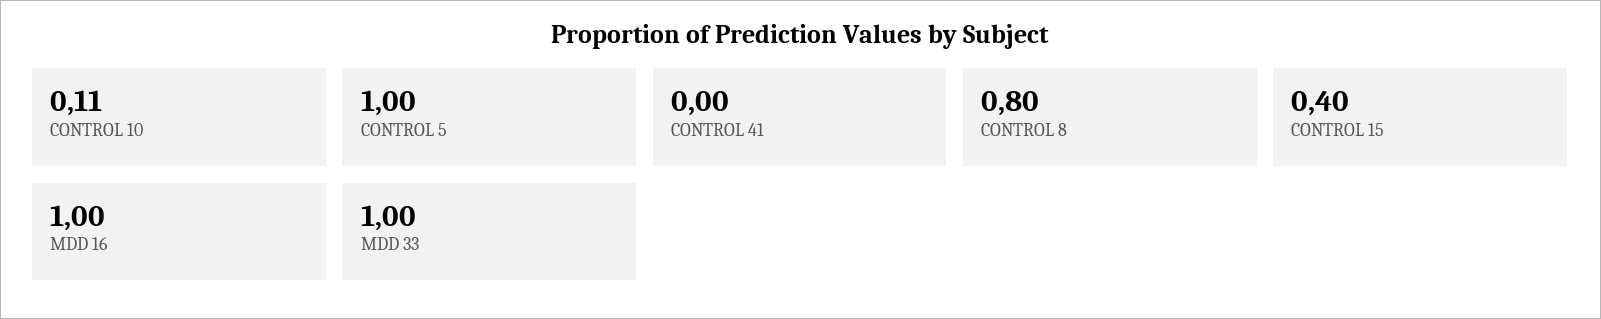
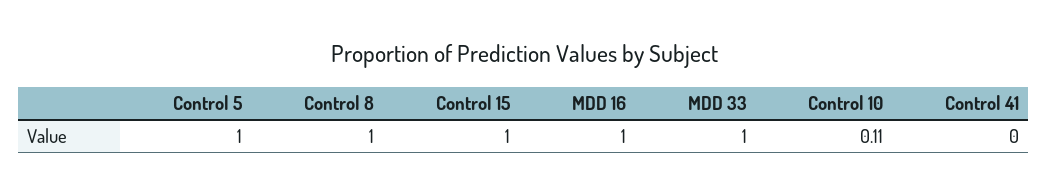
  {
    "CONTROL 10": 0.11,
    "CONTROL 5": 1,
    "CONTROL 41": 0,
-   "CONTROL 8": 0.8,
+   "CONTROL 8": 1,
-   "CONTROL 15": 0.4,
+   "CONTROL 15": 1,
    "MDD 16": 1,
    "MDD 33": 1
  }

